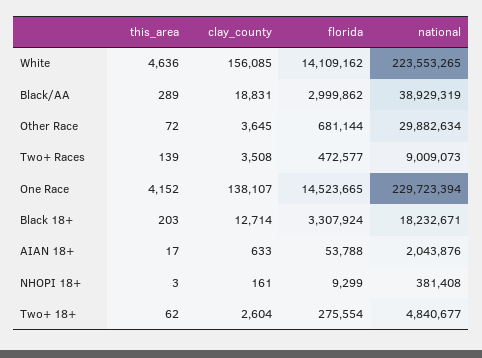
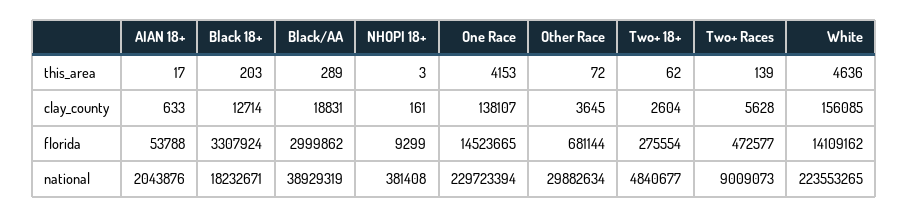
  {
    "this_area": {
      "White": 4636,
      "Black/AA": 289,
      "Other Race": 72,
      "Two+ Races": 139,
-     "One Race": 4152,
+     "One Race": 4153,
      "Black 18+": 203,
      "AIAN 18+": 17,
      "NHOPI 18+": 3,
      "Two+ 18+": 62
    },
    "clay_county": {
      "White": 156085,
      "Black/AA": 18831,
      "Other Race": 3645,
-     "Two+ Races": 3508,
+     "Two+ Races": 5628,
      "One Race": 138107,
      "Black 18+": 12714,
      "AIAN 18+": 633,
      "NHOPI 18+": 161,
      "Two+ 18+": 2604
    },
    "florida": {
      "White": 14109162,
      "Black/AA": 2999862,
      "Other Race": 681144,
      "Two+ Races": 472577,
      "One Race": 14523665,
      "Black 18+": 3307924,
      "AIAN 18+": 53788,
      "NHOPI 18+": 9299,
      "Two+ 18+": 275554
    },
    "national": {
      "White": 223553265,
      "Black/AA": 38929319,
      "Other Race": 29882634,
      "Two+ Races": 9009073,
      "One Race": 229723394,
      "Black 18+": 18232671,
      "AIAN 18+": 2043876,
      "NHOPI 18+": 381408,
      "Two+ 18+": 4840677
    }
  }

